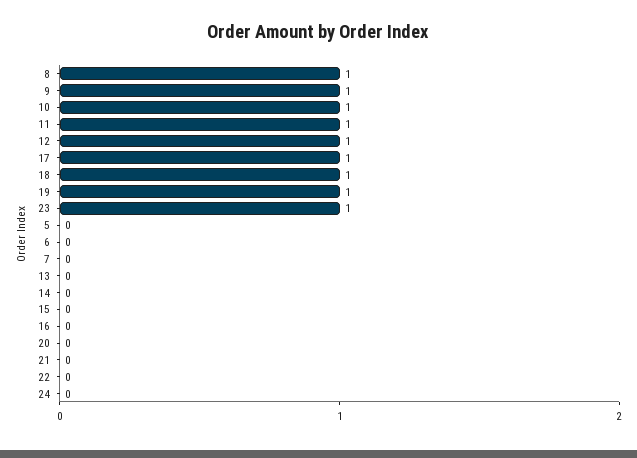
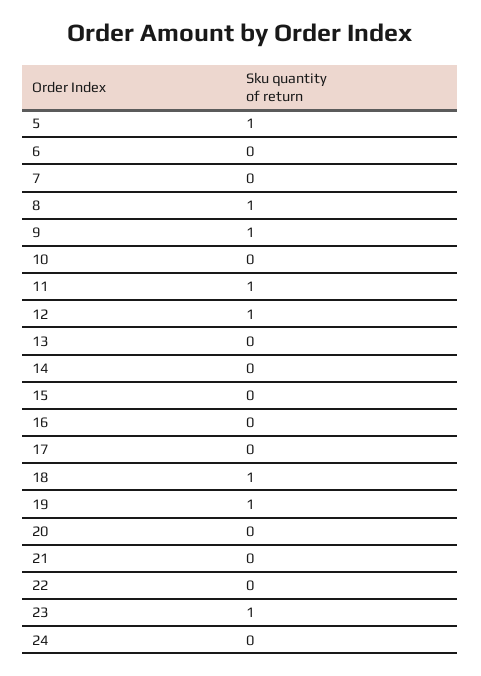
  {
    "8": 1,
    "9": 1,
-   "10": 1,
+   "10": 0,
    "11": 1,
    "12": 1,
-   "17": 1,
+   "17": 0,
    "18": 1,
    "19": 1,
    "23": 1,
-   "5": 0,
+   "5": 1,
    "6": 0,
    "7": 0,
    "13": 0,
    "14": 0,
    "15": 0,
    "16": 0,
    "20": 0,
    "21": 0,
    "22": 0,
    "24": 0
  }

